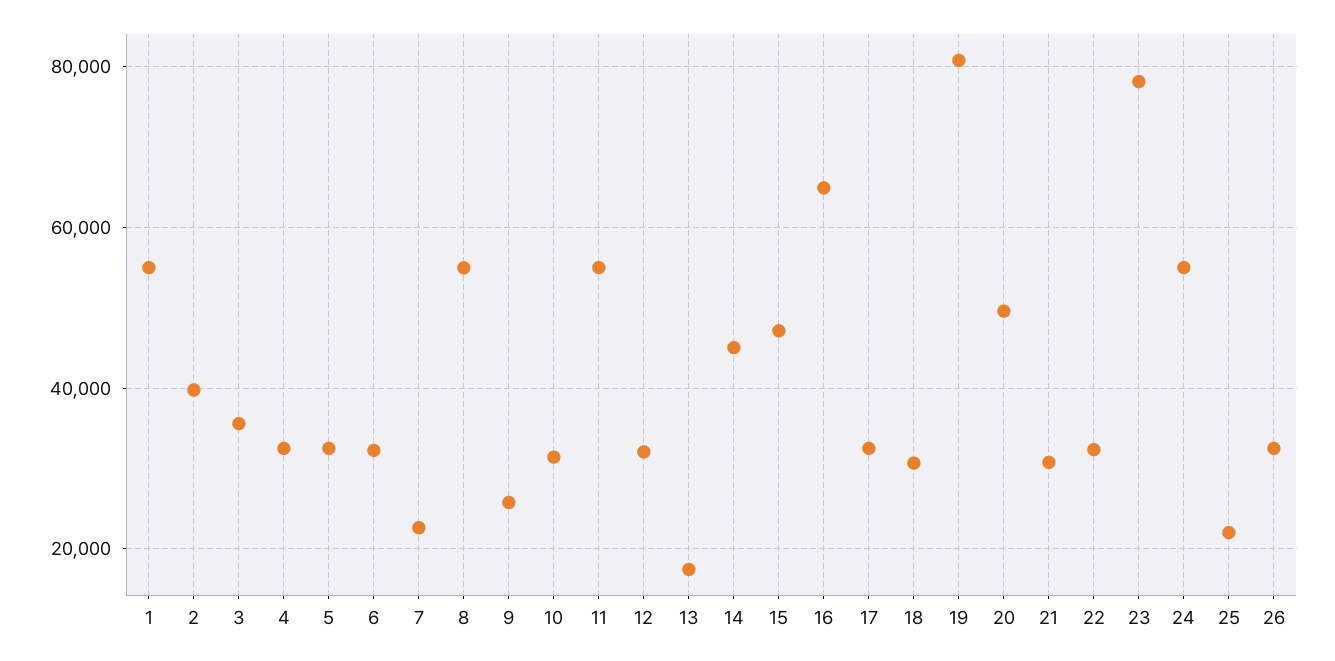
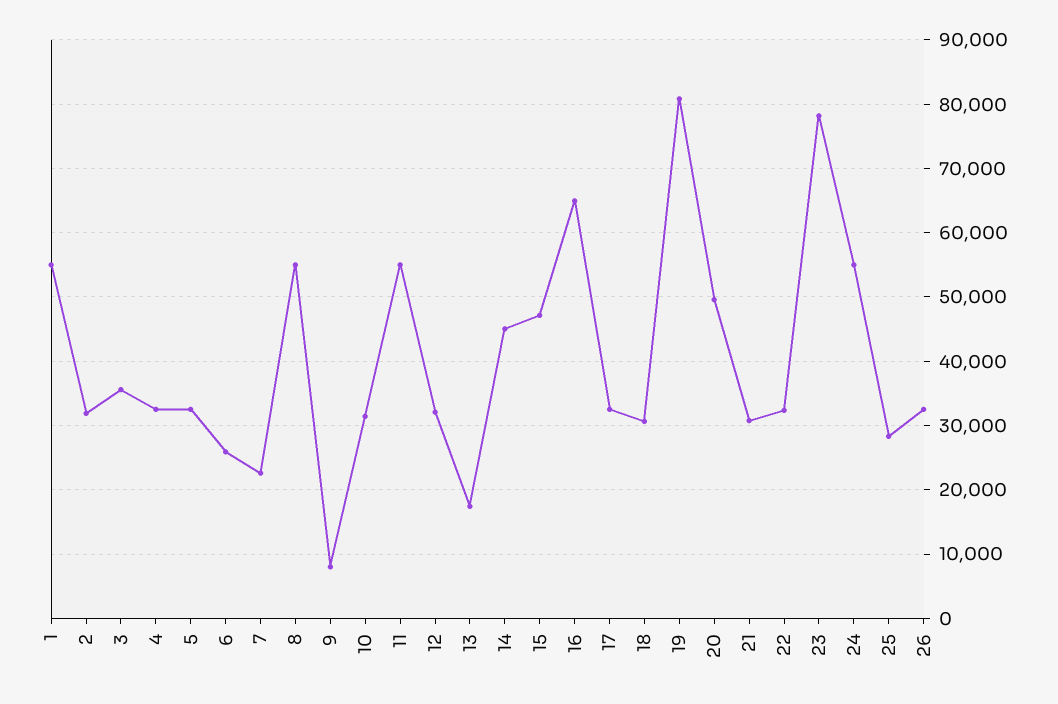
  {
    "1": 55000,
-   "2": 40000,
+   "2": 32000,
    "3": 36000,
    "4": 33000,
    "5": 33000,
-   "6": 32000,
+   "6": 26000,
    "7": 23000,
    "8": 55000,
-   "9": 26000,
+   "9": 8000,
    "10": 31000,
    "11": 55000,
    "12": 32000,
    "13": 17000,
    "14": 45000,
    "15": 47000,
    "16": 65000,
    "17": 33000,
    "18": 31000,
    "19": 81000,
    "20": 50000,
    "21": 31000,
    "22": 32000,
    "23": 78000,
    "24": 55000,
-   "25": 22000,
+   "25": 28000,
    "26": 33000
  }

